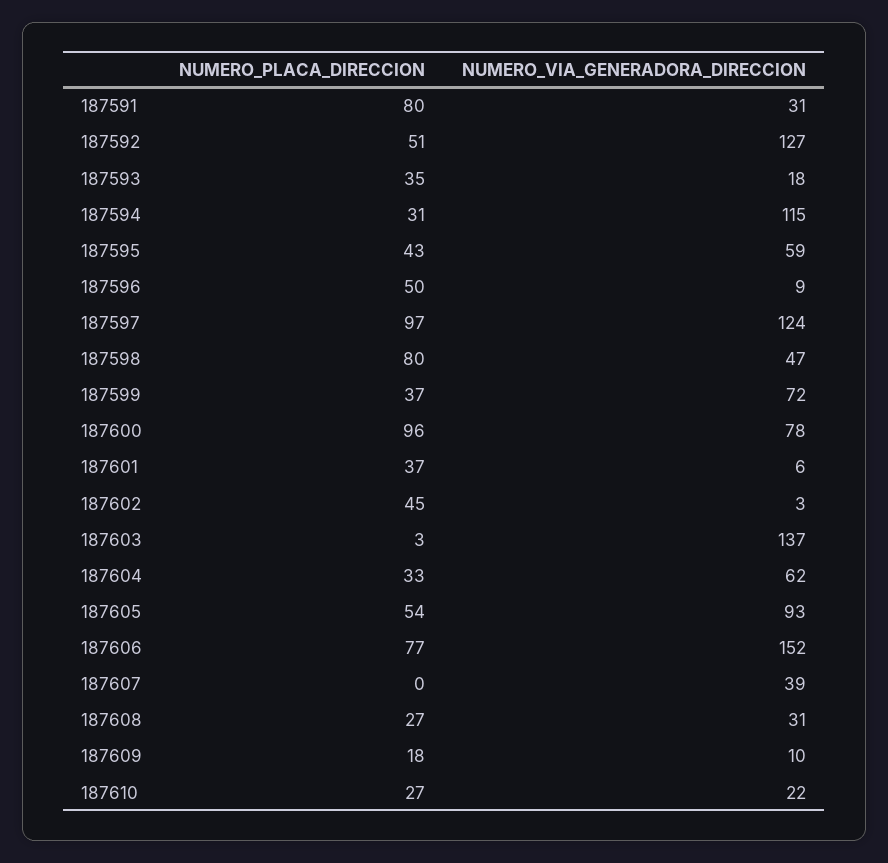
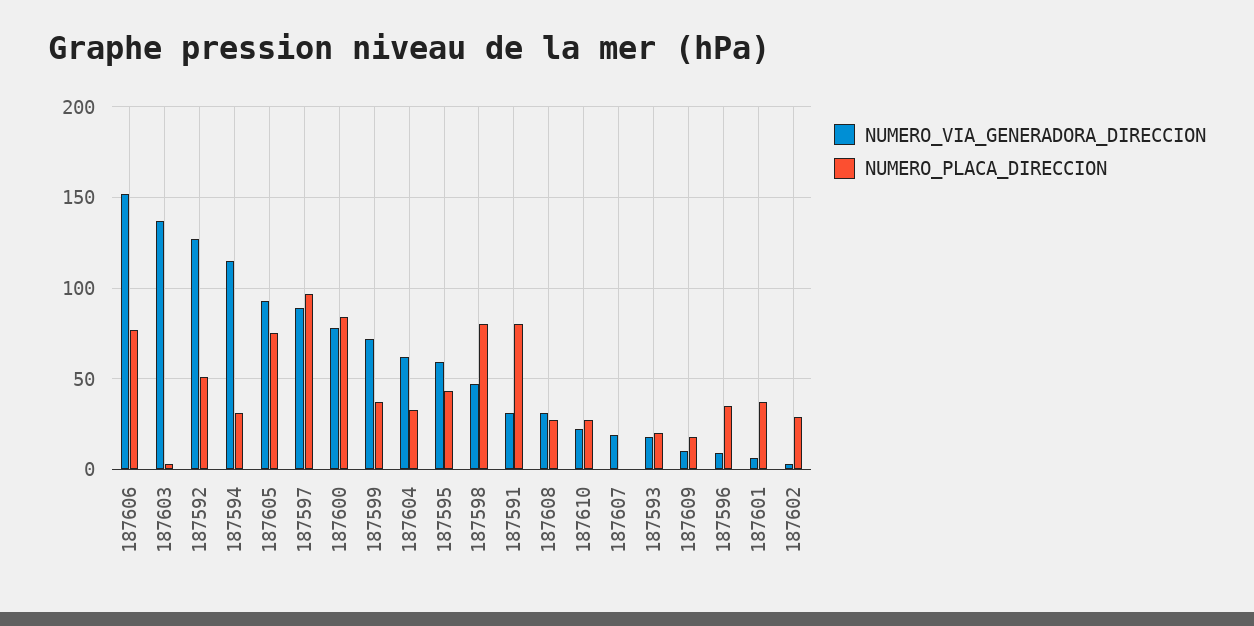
  {
    "NUMERO_PLACA_DIRECCION": {
      "187591": 80,
      "187592": 51,
-     "187593": 35,
+     "187593": 20,
      "187594": 31,
      "187595": 43,
-     "187596": 50,
+     "187596": 35,
      "187597": 97,
      "187598": 80,
      "187599": 37,
-     "187600": 96,
+     "187600": 85,
      "187601": 37,
-     "187602": 45,
+     "187602": 30,
      "187603": 3,
      "187604": 33,
-     "187605": 54,
+     "187605": 75,
      "187606": 77,
      "187607": 0,
      "187608": 27,
      "187609": 18,
      "187610": 27
    },
    "NUMERO_VIA_GENERADORA_DIRECCION": {
      "187591": 31,
      "187592": 127,
      "187593": 18,
      "187594": 115,
      "187595": 59,
      "187596": 9,
-     "187597": 124,
+     "187597": 90,
      "187598": 47,
      "187599": 72,
      "187600": 78,
      "187601": 6,
      "187602": 3,
      "187603": 137,
      "187604": 62,
      "187605": 93,
      "187606": 152,
-     "187607": 39,
+     "187607": 20,
      "187608": 31,
      "187609": 10,
      "187610": 22
    }
  }

